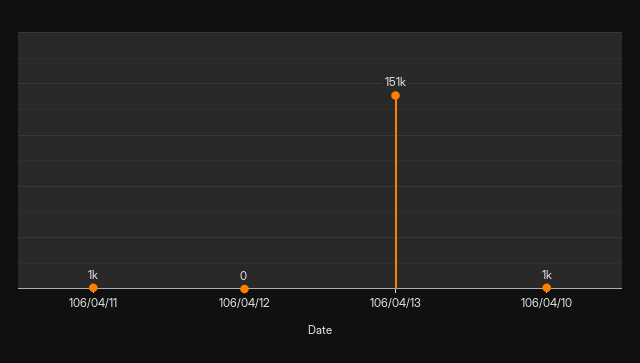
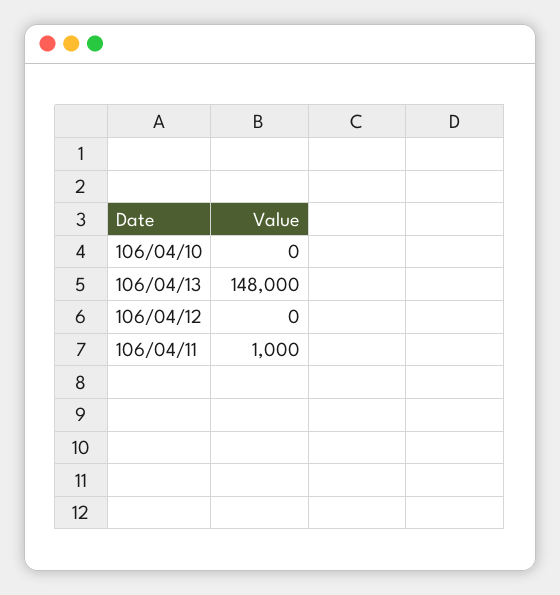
  {
    "106/04/11": 1000,
    "106/04/12": 0,
-   "106/04/13": 151000,
+   "106/04/13": 148000,
-   "106/04/10": 1000
+   "106/04/10": 0
  }

